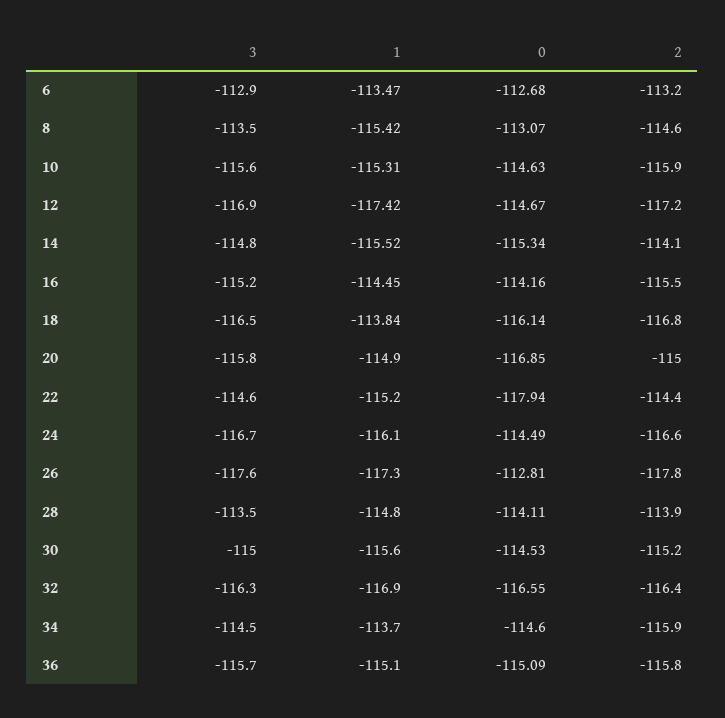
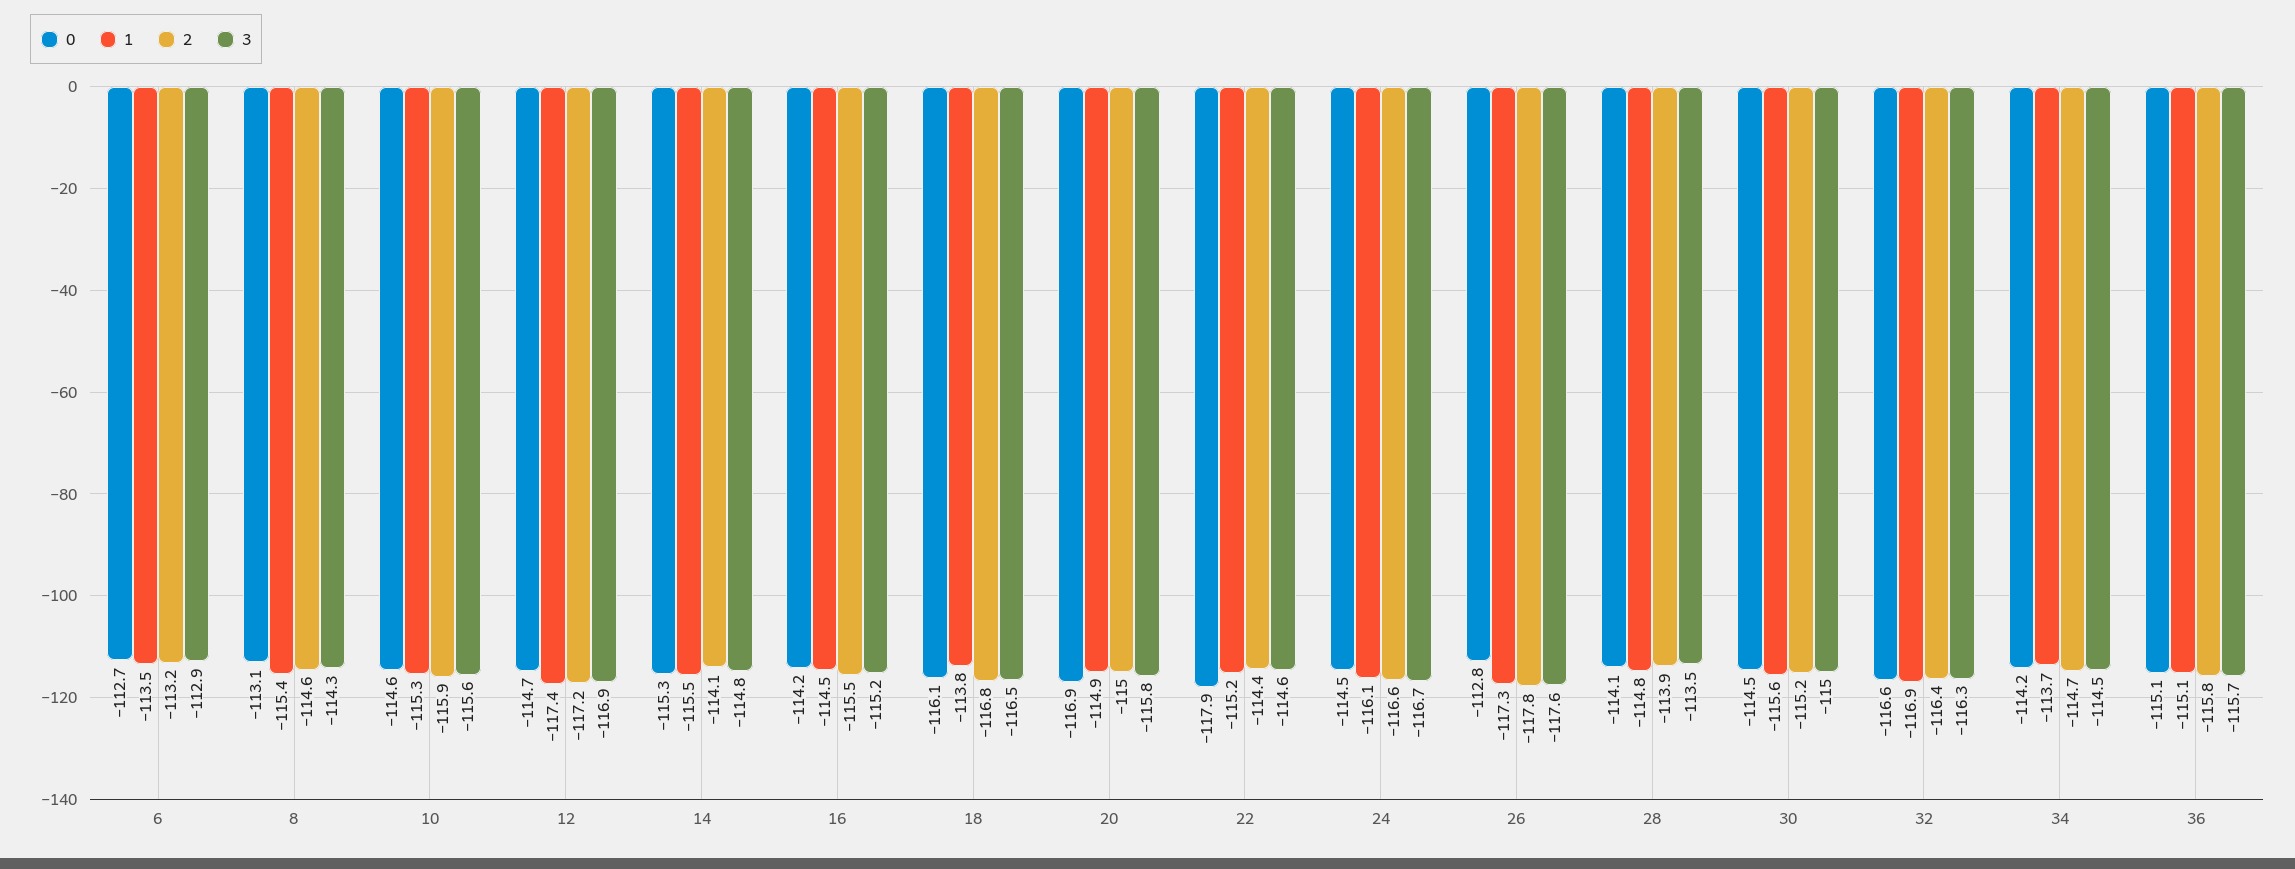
  {
    "3": {
      "6": -112.9,
-     "8": -113.5,
+     "8": -114.3,
      "10": -115.6,
      "12": -116.9,
      "14": -114.8,
      "16": -115.2,
      "18": -116.5,
      "20": -115.8,
      "22": -114.6,
      "24": -116.7,
      "26": -117.6,
      "28": -113.5,
      "30": -115,
      "32": -116.3,
      "34": -114.5,
      "36": -115.7
    },
    "1": {
      "6": -113.47,
      "8": -115.42,
      "10": -115.31,
      "12": -117.42,
      "14": -115.52,
      "16": -114.45,
      "18": -113.84,
      "20": -114.9,
      "22": -115.2,
      "24": -116.1,
      "26": -117.3,
      "28": -114.8,
      "30": -115.6,
      "32": -116.9,
      "34": -113.7,
      "36": -115.1
    },
    "0": {
      "6": -112.68,
      "8": -113.07,
      "10": -114.63,
      "12": -114.67,
      "14": -115.34,
      "16": -114.16,
      "18": -116.14,
      "20": -116.85,
      "22": -117.94,
      "24": -114.49,
      "26": -112.81,
      "28": -114.11,
      "30": -114.53,
      "32": -116.55,
-     "34": -114.6,
+     "34": -114.2,
      "36": -115.09
    },
    "2": {
      "6": -113.2,
      "8": -114.6,
      "10": -115.9,
      "12": -117.2,
      "14": -114.1,
      "16": -115.5,
      "18": -116.8,
      "20": -115,
      "22": -114.4,
      "24": -116.6,
      "26": -117.8,
      "28": -113.9,
      "30": -115.2,
      "32": -116.4,
-     "34": -115.9,
+     "34": -114.7,
      "36": -115.8
    }
  }

